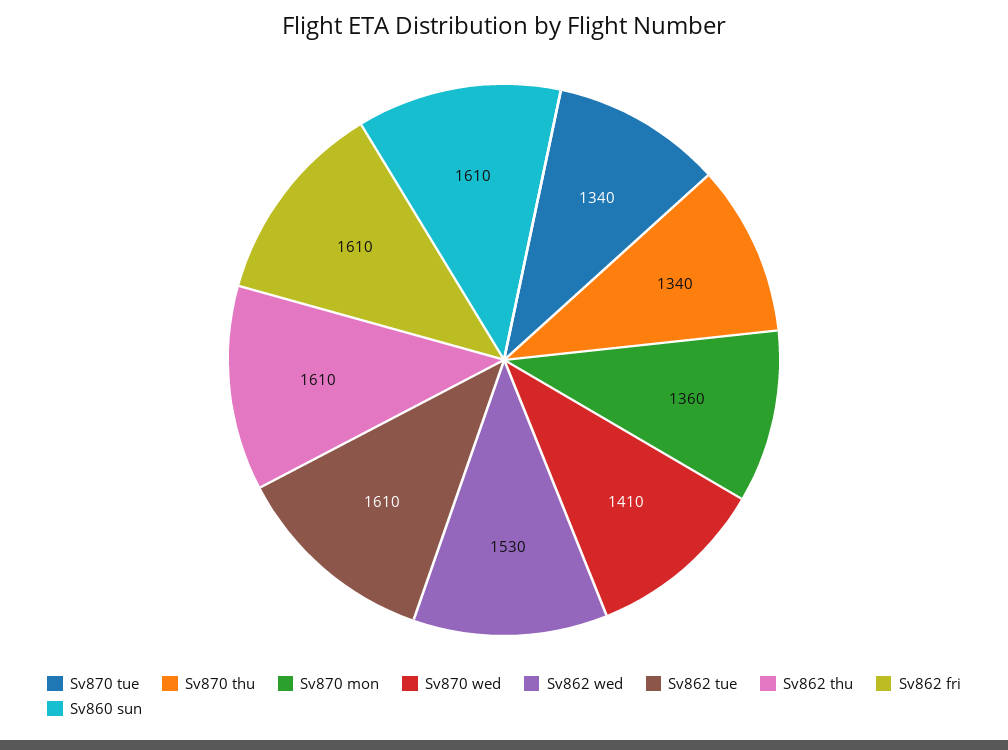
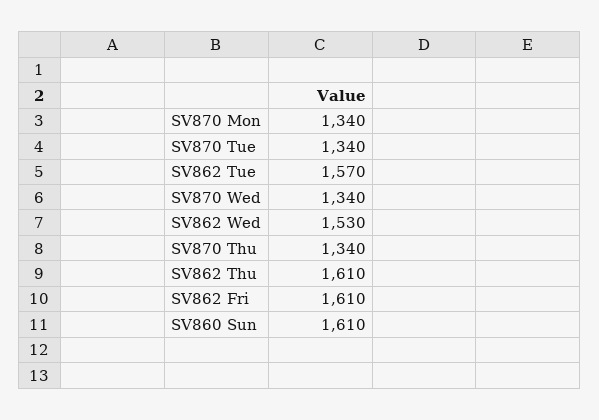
  {
    "Sv870 tue": 1340,
    "Sv870 thu": 1340,
-   "Sv870 mon": 1360,
+   "Sv870 mon": 1340,
-   "Sv870 wed": 1410,
+   "Sv870 wed": 1340,
    "Sv862 wed": 1530,
-   "Sv862 tue": 1610,
+   "Sv862 tue": 1570,
    "Sv862 thu": 1610,
    "Sv862 fri": 1610,
    "Sv860 sun": 1610
  }

